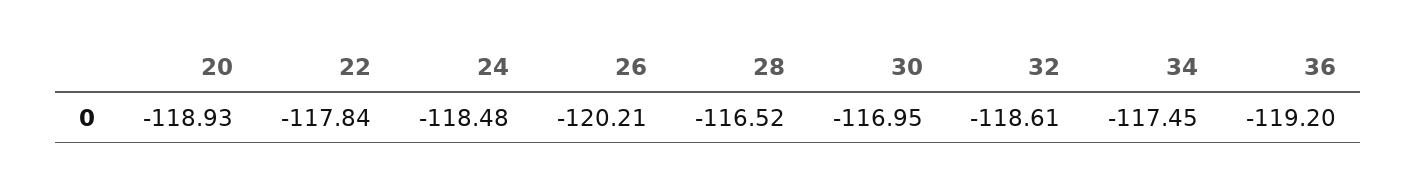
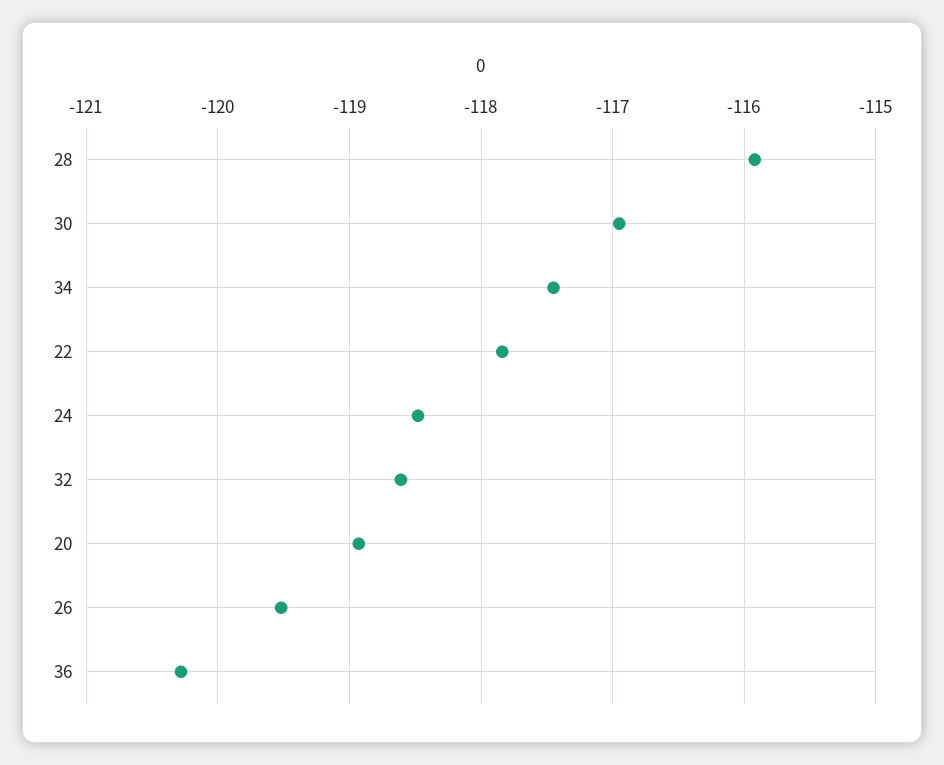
  {
    "20": -118.93,
    "22": -117.84,
    "24": -118.48,
-   "26": -120.21,
+   "26": -119.5,
-   "28": -116.52,
+   "28": -115.9,
    "30": -116.95,
    "32": -118.61,
    "34": -117.45,
-   "36": -119.2
+   "36": -120.3
  }

